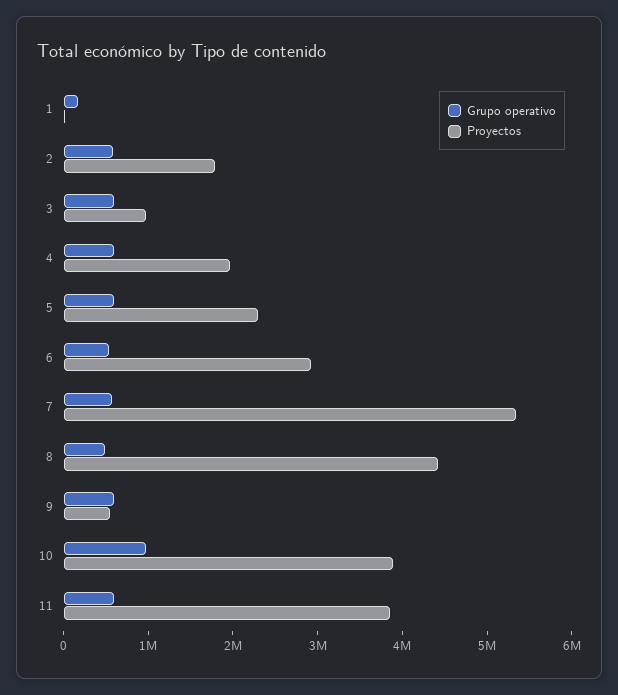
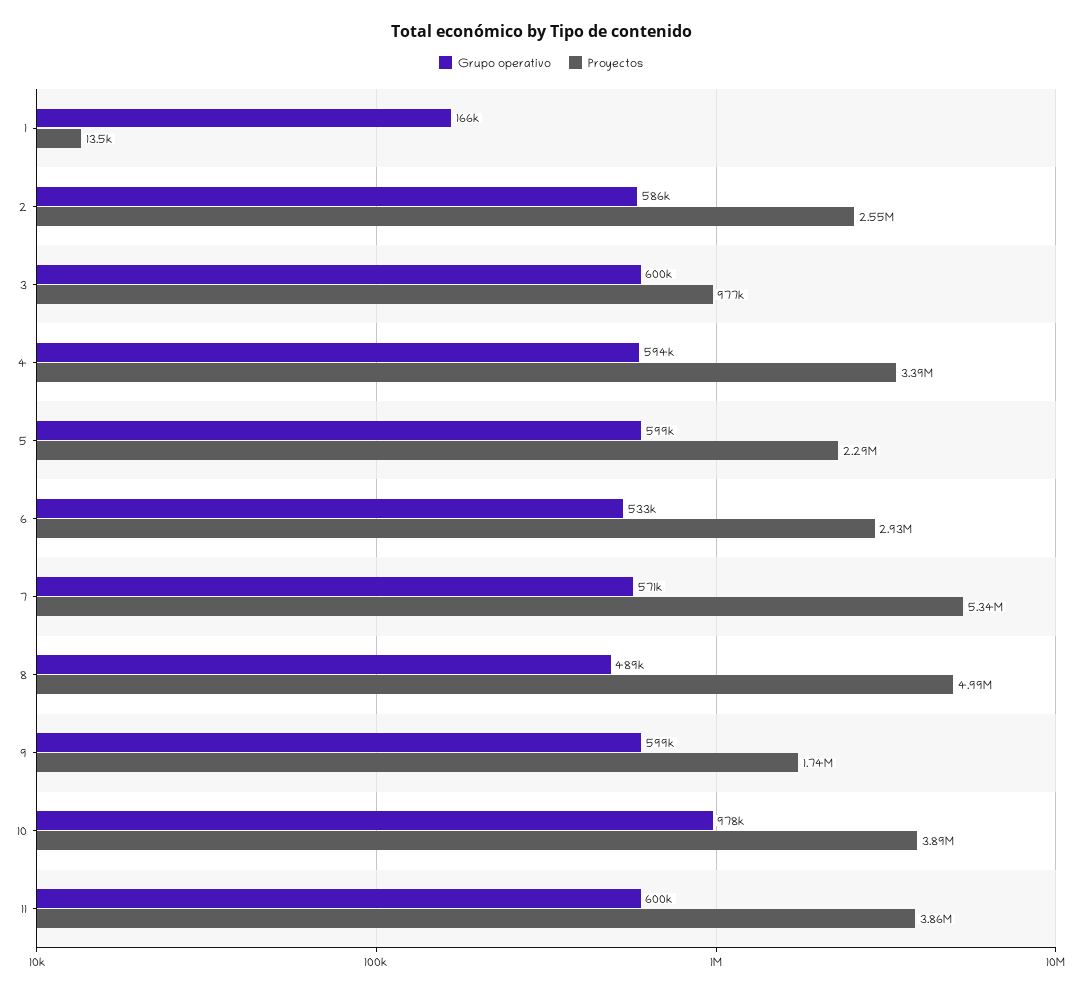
  {
    "Grupo operativo": {
      "1": 166000,
      "2": 586000,
      "3": 600000,
      "4": 594000,
      "5": 599000,
      "6": 533000,
      "7": 571000,
      "8": 489000,
      "9": 599000,
      "10": 978000,
      "11": 600000
    },
    "Proyectos": {
      "1": 13500,
-     "2": 1800000,
+     "2": 2550000,
      "3": 977000,
-     "4": 2000000,
+     "4": 3390000,
      "5": 2290000,
      "6": 2930000,
      "7": 5340000,
-     "8": 4400000,
+     "8": 4990000,
-     "9": 600000,
+     "9": 1740000,
      "10": 3890000,
      "11": 3860000
    }
  }

